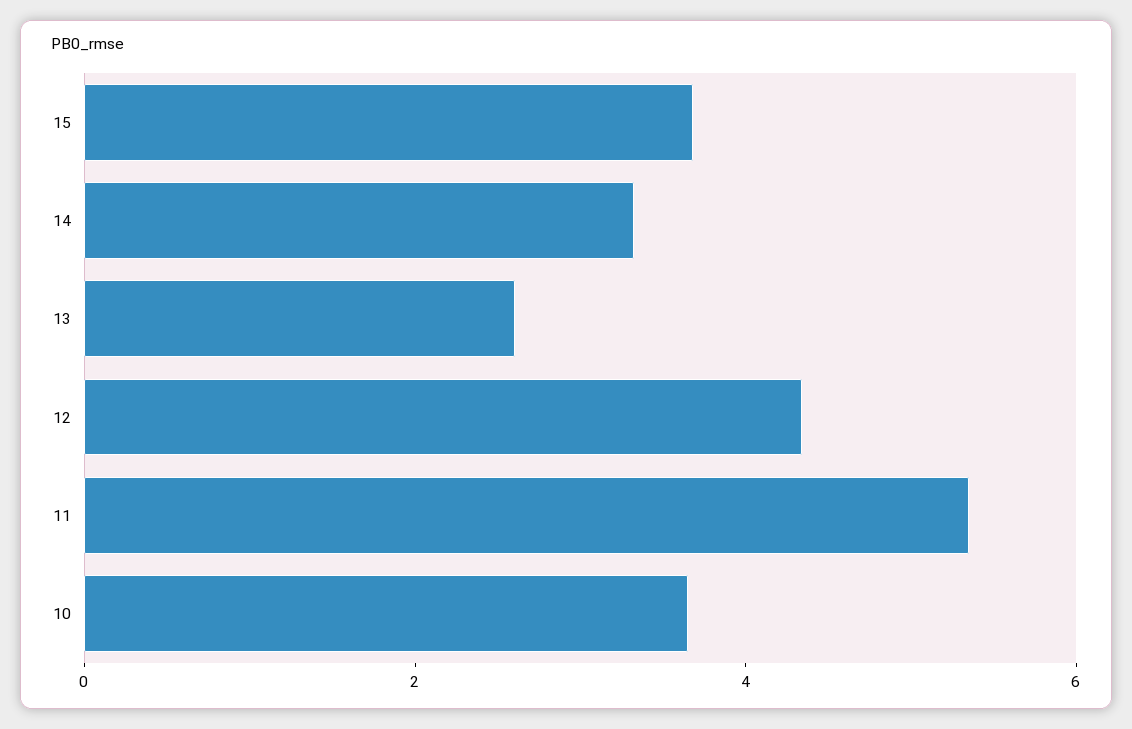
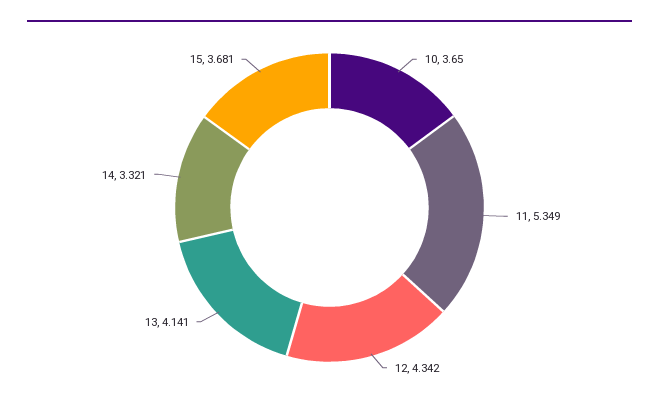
  {
    "15": 3.681,
    "14": 3.321,
-   "13": 2.5,
+   "13": 4.141,
    "12": 4.342,
    "11": 5.349,
    "10": 3.65
  }

